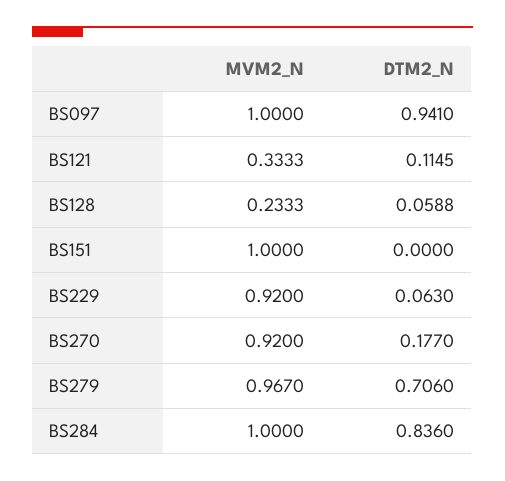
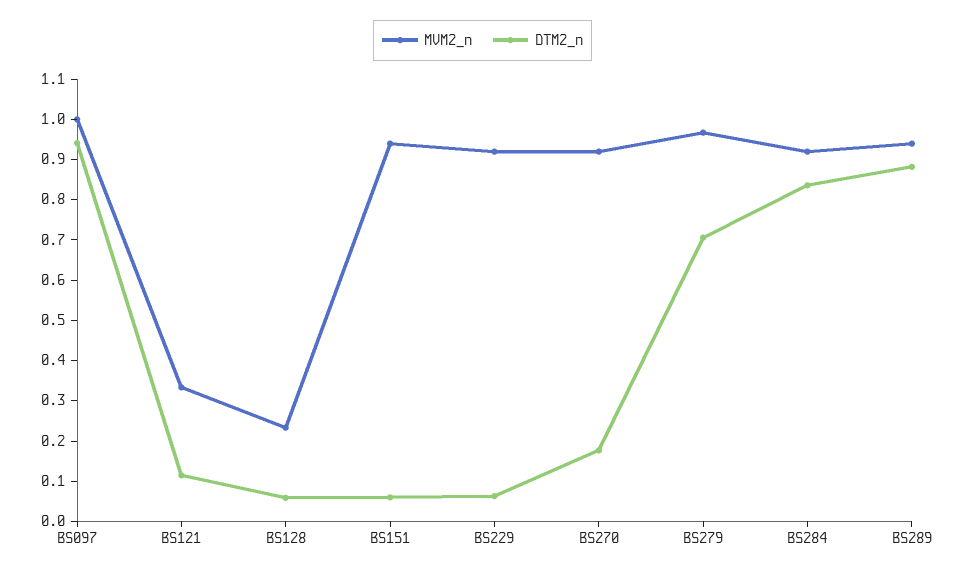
  {
    "MVM2_N": {
      "BS097": 1,
      "BS121": 0.3333,
      "BS128": 0.2333,
-     "BS151": 1,
+     "BS151": 0.94,
      "BS229": 0.92,
      "BS270": 0.92,
      "BS279": 0.967,
-     "BS284": 1
+     "BS284": 0.92,
+     "BS289": 0.94
    },
    "DTM2_N": {
      "BS097": 0.941,
      "BS121": 0.1145,
      "BS128": 0.0588,
-     "BS151": 0,
+     "BS151": 0.06,
      "BS229": 0.063,
      "BS270": 0.177,
      "BS279": 0.706,
-     "BS284": 0.836
+     "BS284": 0.836,
+     "BS289": 0.88
    }
  }

